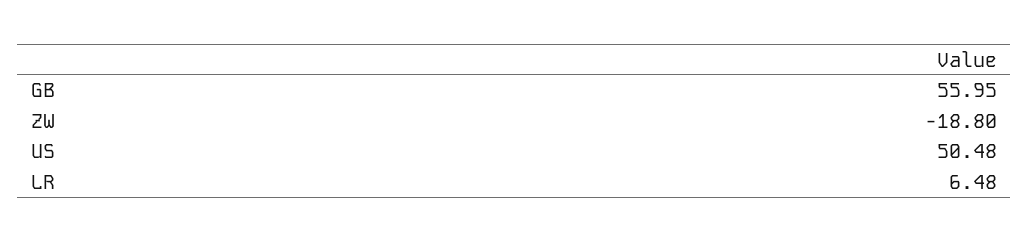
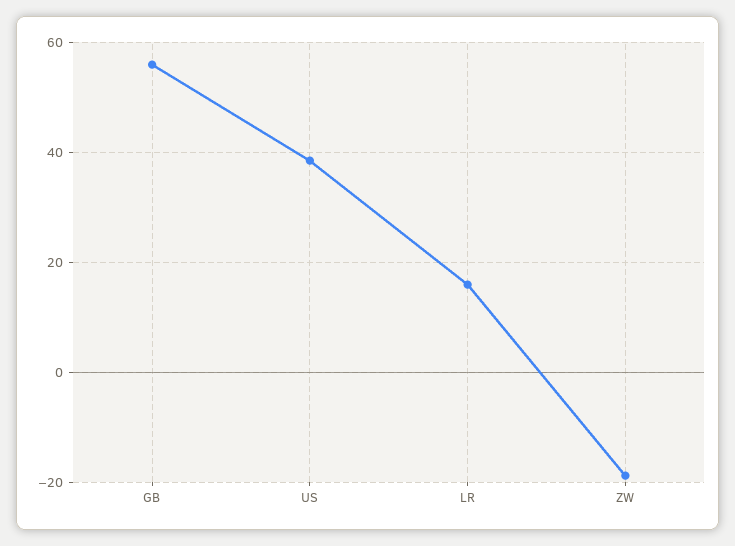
  {
    "GB": 55.95,
    "ZW": -18.8,
-   "US": 50.48,
+   "US": 38,
-   "LR": 6.48
+   "LR": 16
  }

